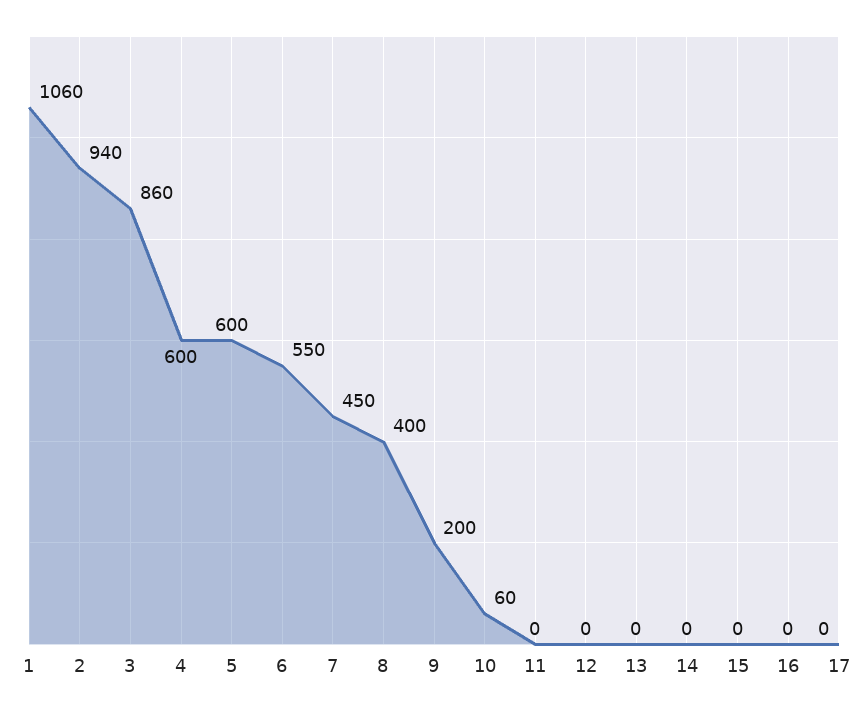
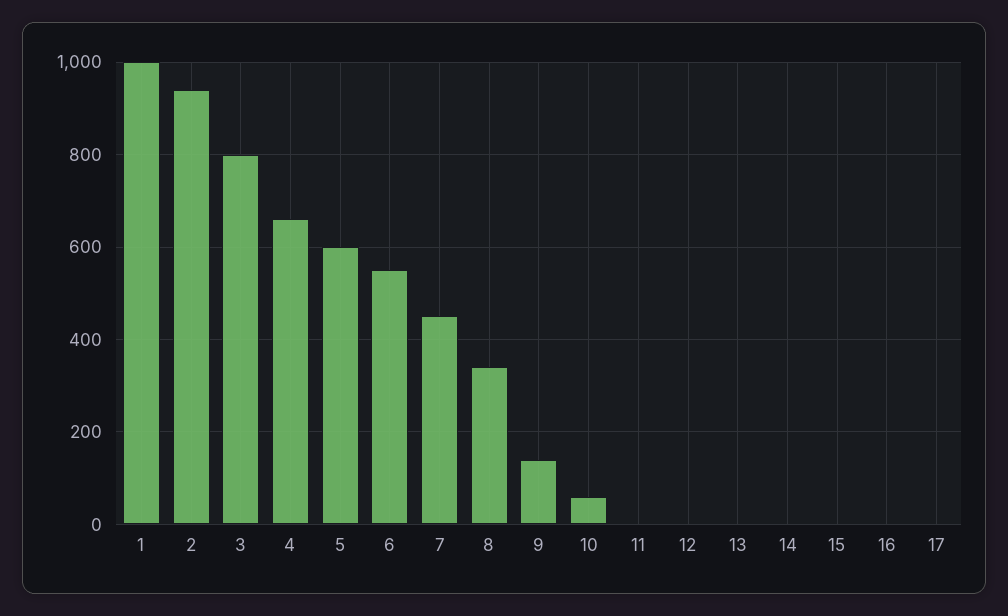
  {
-   "1": 1060,
+   "1": 1000,
    "2": 940,
-   "3": 860,
+   "3": 800,
-   "4": 600,
+   "4": 660,
    "5": 600,
    "6": 550,
    "7": 450,
-   "8": 400,
+   "8": 340,
-   "9": 200,
+   "9": 140,
    "10": 60,
    "11": 0,
    "12": 0,
    "13": 0,
    "14": 0,
    "15": 0,
    "16": 0,
    "17": 0
  }

